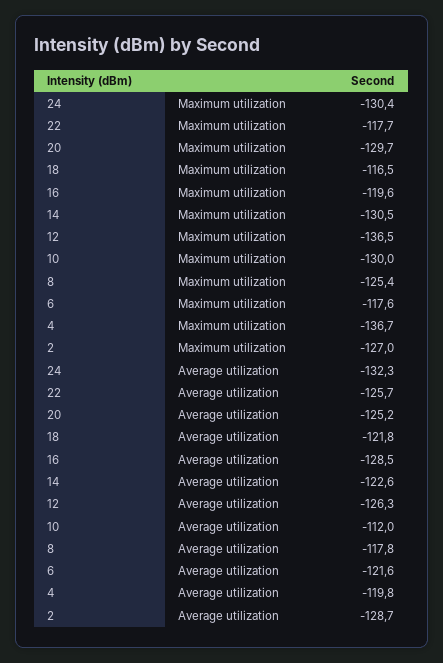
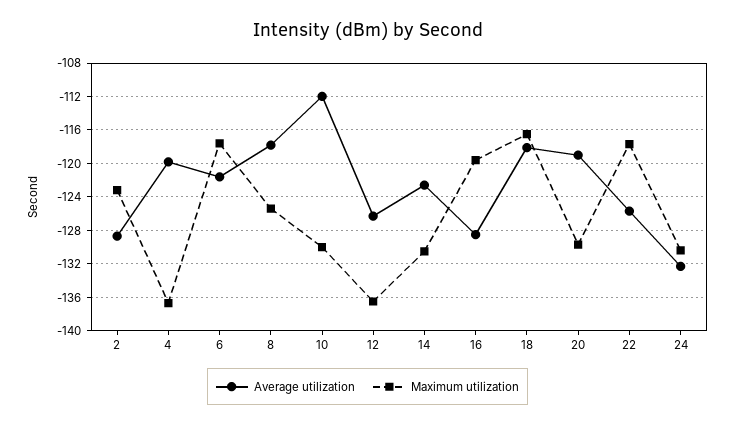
  {
    "Maximum utilization": {
      "24": -130.4,
      "22": -117.7,
      "20": -129.7,
      "18": -116.5,
      "16": -119.6,
      "14": -130.5,
      "12": -136.5,
      "10": -130,
      "8": -125.4,
      "6": -117.6,
      "4": -136.7,
-     "2": -127
+     "2": -123
    },
    "Average utilization": {
      "24": -132.3,
      "22": -125.7,
-     "20": -125.2,
+     "20": -119,
-     "18": -121.8,
+     "18": -118,
      "16": -128.5,
      "14": -122.6,
      "12": -126.3,
      "10": -112,
      "8": -117.8,
      "6": -121.6,
      "4": -119.8,
      "2": -128.7
    }
  }

